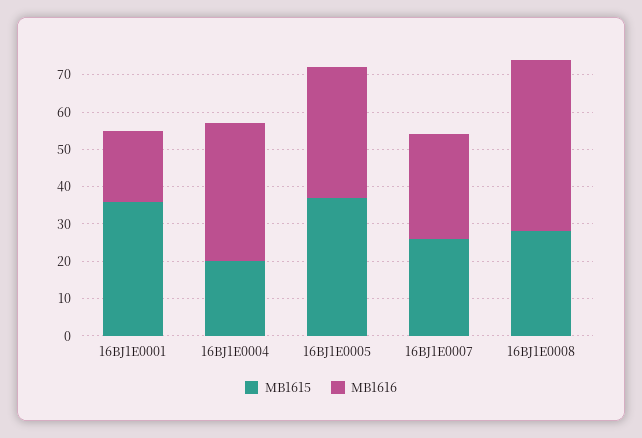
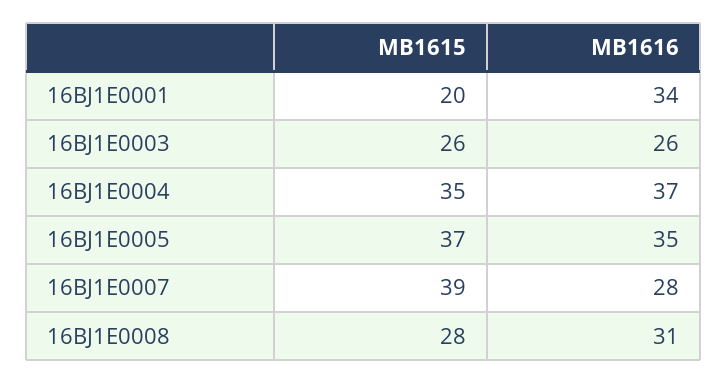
  {
    "MB1615": {
-     "16BJ1E0001": 35,
+     "16BJ1E0001": 20,
-     "16BJ1E0004": 20,
+     "16BJ1E0004": 35,
      "16BJ1E0005": 37,
-     "16BJ1E0007": 25,
+     "16BJ1E0007": 39,
-     "16BJ1E0008": 28
+     "16BJ1E0008": 28,
+     "16BJ1E0003": 26
    },
    "MB1616": {
-     "16BJ1E0001": 20,
+     "16BJ1E0001": 34,
      "16BJ1E0004": 37,
      "16BJ1E0005": 35,
      "16BJ1E0007": 28,
-     "16BJ1E0008": 45
+     "16BJ1E0008": 31,
+     "16BJ1E0003": 26
    }
  }

